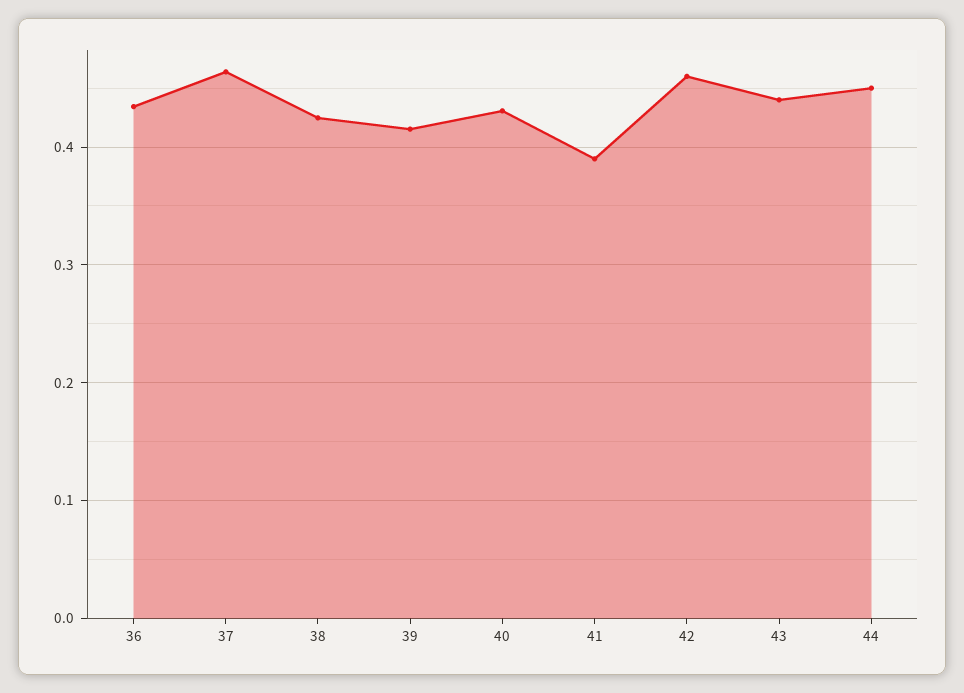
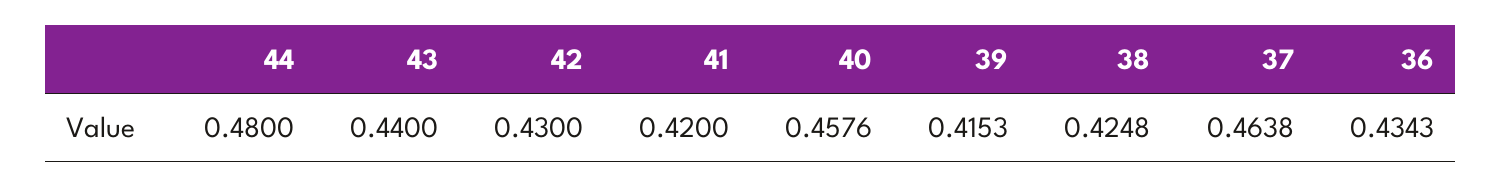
  {
    "36": 0.4343,
    "37": 0.4638,
    "38": 0.4248,
    "39": 0.4153,
-   "40": 0.43,
+   "40": 0.4576,
-   "41": 0.39,
+   "41": 0.42,
-   "42": 0.46,
+   "42": 0.43,
    "43": 0.44,
-   "44": 0.45
+   "44": 0.48
  }

